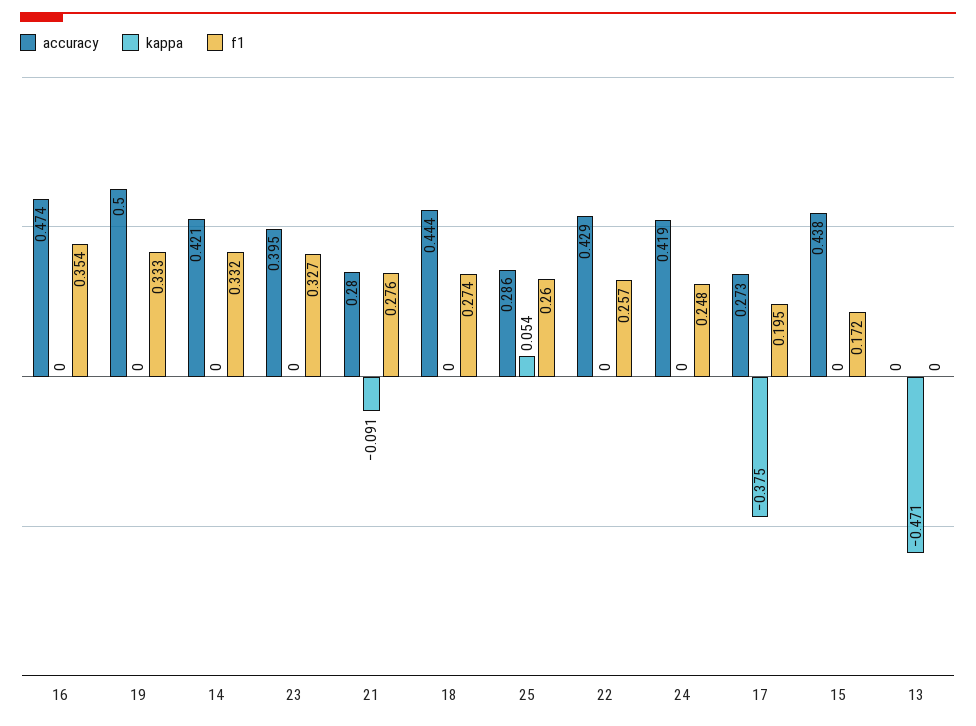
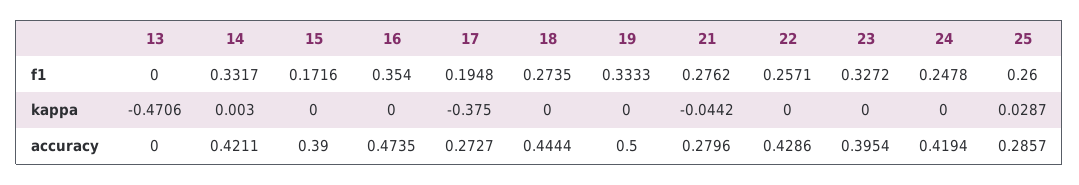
  {
    "accuracy": {
      "16": 0.4735,
      "19": 0.5,
      "14": 0.4211,
      "23": 0.3954,
      "21": 0.2796,
      "18": 0.4444,
      "25": 0.2857,
      "22": 0.4286,
      "24": 0.4194,
      "17": 0.2727,
-     "15": 0.438,
+     "15": 0.39,
      "13": 0
    },
    "kappa": {
      "16": 0,
      "19": 0,
-     "14": 0,
+     "14": 0.003,
      "23": 0,
-     "21": -0.091,
+     "21": -0.0442,
      "18": 0,
-     "25": 0.054,
+     "25": 0.0287,
      "22": 0,
      "24": 0,
      "17": -0.375,
      "15": 0,
      "13": -0.4706
    },
    "f1": {
      "16": 0.354,
      "19": 0.3333,
      "14": 0.3317,
      "23": 0.3272,
      "21": 0.2762,
      "18": 0.2735,
      "25": 0.26,
      "22": 0.2571,
      "24": 0.2478,
      "17": 0.1948,
      "15": 0.1716,
      "13": 0
    }
  }

